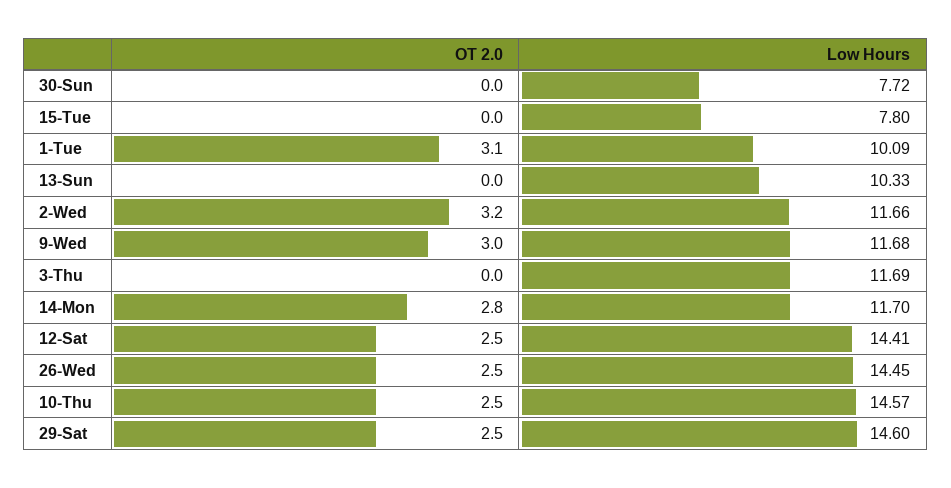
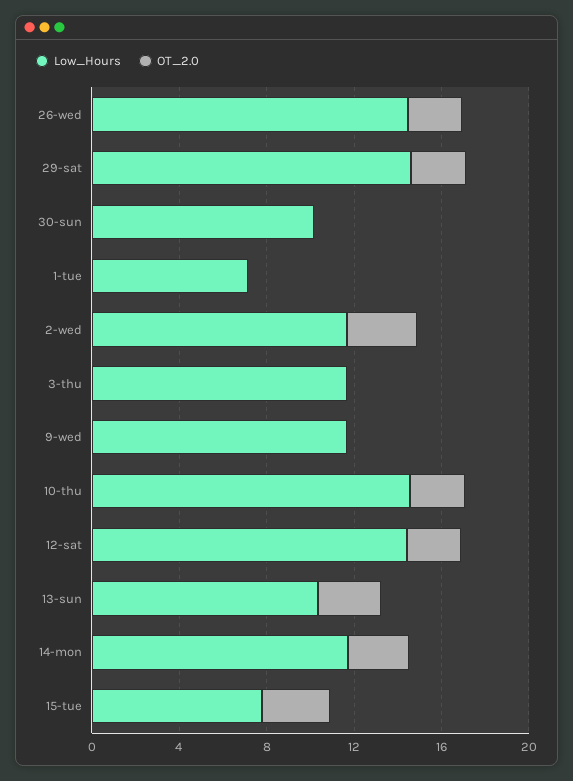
  {
    "OT 2.0": {
      "30-Sun": 0,
-     "15-Tue": 0,
+     "15-Tue": 3,
-     "1-Tue": 3.1,
+     "1-Tue": 0,
-     "13-Sun": 0,
+     "13-Sun": 3,
      "2-Wed": 3.2,
-     "9-Wed": 3,
+     "9-Wed": 0,
      "3-Thu": 0,
      "14-Mon": 2.8,
      "12-Sat": 2.5,
      "26-Wed": 2.5,
      "10-Thu": 2.5,
      "29-Sat": 2.5
    },
    "Low Hours": {
-     "30-Sun": 7.72,
+     "30-Sun": 10,
      "15-Tue": 7.8,
-     "1-Tue": 10.09,
+     "1-Tue": 7,
      "13-Sun": 10.33,
      "2-Wed": 11.66,
      "9-Wed": 11.68,
      "3-Thu": 11.69,
      "14-Mon": 11.7,
      "12-Sat": 14.41,
      "26-Wed": 14.45,
      "10-Thu": 14.57,
      "29-Sat": 14.6
    }
  }

